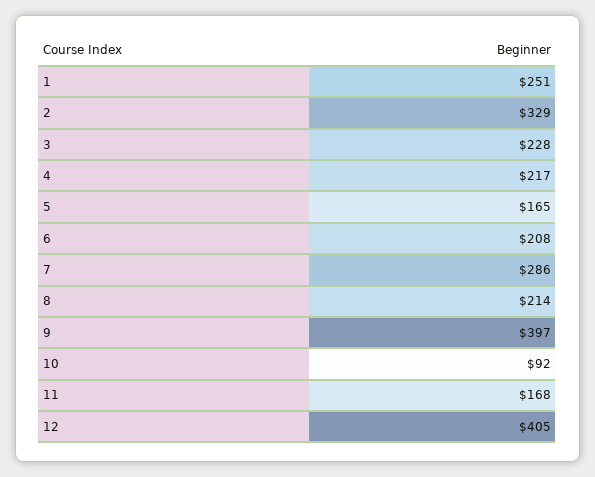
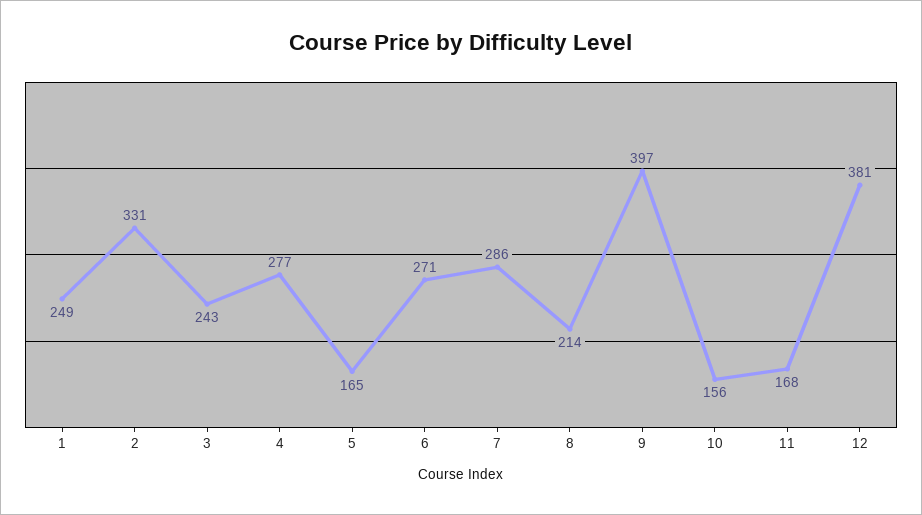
  {
-   "1": 251,
+   "1": 249,
-   "2": 329,
+   "2": 331,
-   "3": 228,
+   "3": 243,
-   "4": 217,
+   "4": 277,
    "5": 165,
-   "6": 208,
+   "6": 271,
    "7": 286,
    "8": 214,
    "9": 397,
-   "10": 92,
+   "10": 156,
    "11": 168,
-   "12": 405
+   "12": 381
  }

